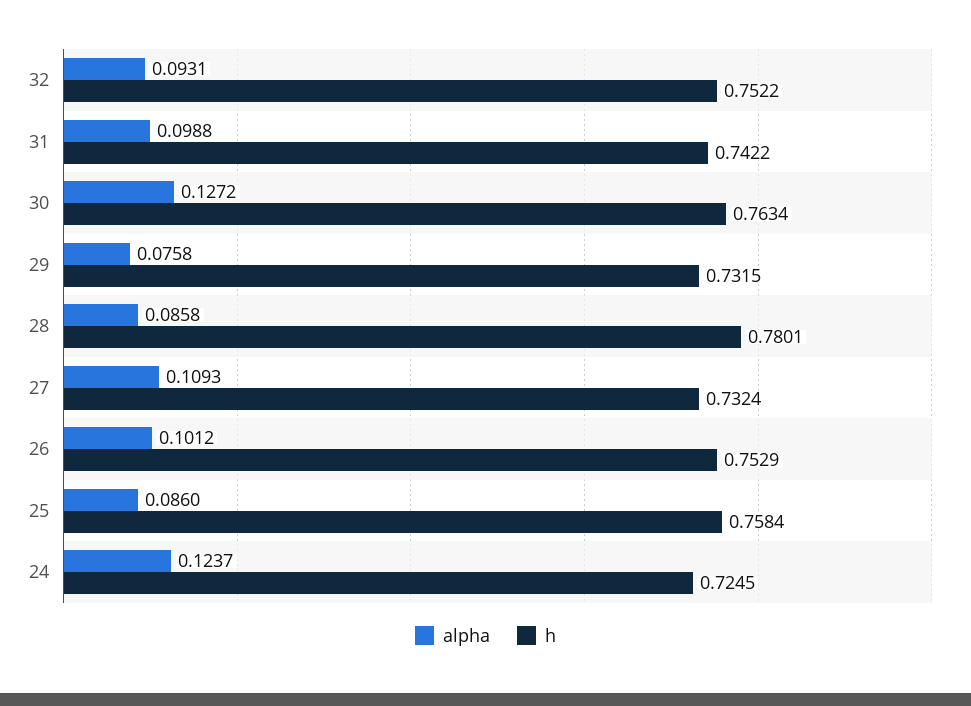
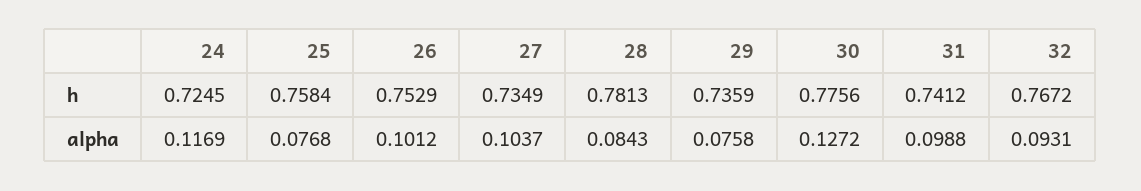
  {
    "alpha": {
      "32": 0.0931,
      "31": 0.0988,
      "30": 0.1272,
      "29": 0.0758,
-     "28": 0.0858,
+     "28": 0.0843,
-     "27": 0.1093,
+     "27": 0.1037,
      "26": 0.1012,
-     "25": 0.086,
+     "25": 0.0768,
-     "24": 0.1237
+     "24": 0.1169
    },
    "h": {
-     "32": 0.7522,
+     "32": 0.7672,
-     "31": 0.7422,
+     "31": 0.7412,
-     "30": 0.7634,
+     "30": 0.7756,
-     "29": 0.7315,
+     "29": 0.7359,
-     "28": 0.7801,
+     "28": 0.7813,
-     "27": 0.7324,
+     "27": 0.7349,
      "26": 0.7529,
      "25": 0.7584,
      "24": 0.7245
    }
  }

